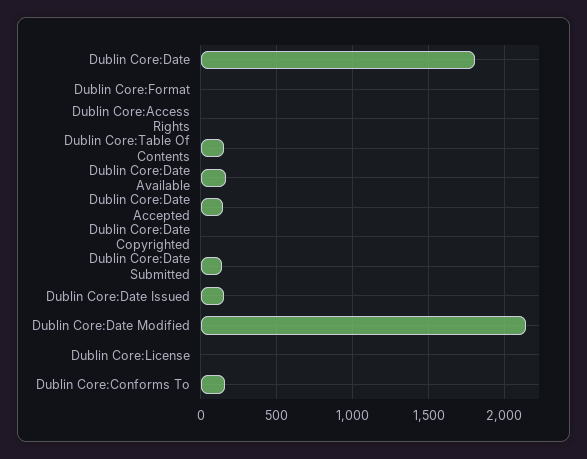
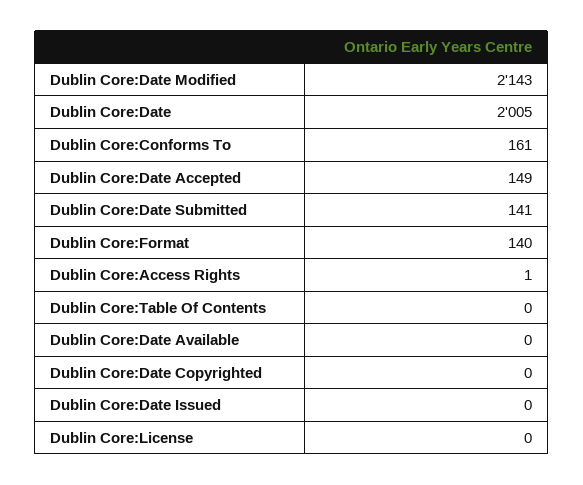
  {
-   "Dublin Core:Date": 1800,
+   "Dublin Core:Date": 2005,
-   "Dublin Core:Format": 0,
+   "Dublin Core:Format": 140,
    "Dublin Core:Access Rights": 1,
-   "Dublin Core:Table Of Contents": 150,
+   "Dublin Core:Table Of Contents": 0,
-   "Dublin Core:Date Available": 150,
+   "Dublin Core:Date Available": 0,
    "Dublin Core:Date Accepted": 149,
    "Dublin Core:Date Copyrighted": 0,
    "Dublin Core:Date Submitted": 141,
-   "Dublin Core:Date Issued": 150,
+   "Dublin Core:Date Issued": 0,
    "Dublin Core:Date Modified": 2143,
    "Dublin Core:License": 0,
    "Dublin Core:Conforms To": 161
  }

